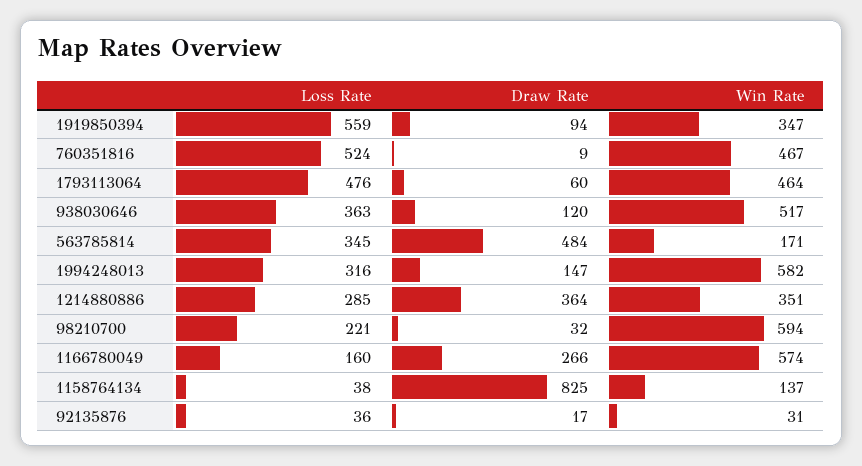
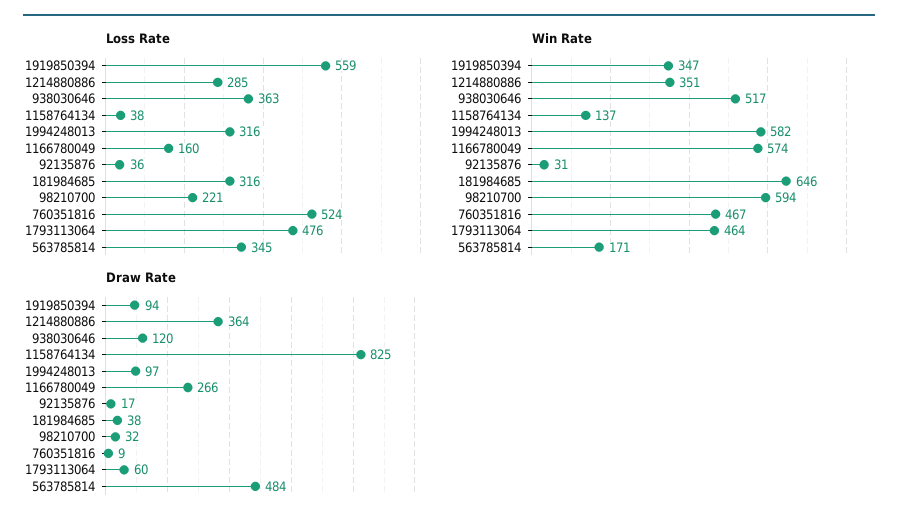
  {
    "Loss Rate": {
      "1919850394": 559,
      "760351816": 524,
      "1793113064": 476,
      "938030646": 363,
      "563785814": 345,
      "1994248013": 316,
      "1214880886": 285,
      "98210700": 221,
      "1166780049": 160,
      "1158764134": 38,
-     "92135876": 36
+     "92135876": 36,
+     "181984685": 316
    },
    "Draw Rate": {
      "1919850394": 94,
      "760351816": 9,
      "1793113064": 60,
      "938030646": 120,
      "563785814": 484,
-     "1994248013": 147,
+     "1994248013": 97,
      "1214880886": 364,
      "98210700": 32,
      "1166780049": 266,
      "1158764134": 825,
-     "92135876": 17
+     "92135876": 17,
+     "181984685": 38
    },
    "Win Rate": {
      "1919850394": 347,
      "760351816": 467,
      "1793113064": 464,
      "938030646": 517,
      "563785814": 171,
      "1994248013": 582,
      "1214880886": 351,
      "98210700": 594,
      "1166780049": 574,
      "1158764134": 137,
-     "92135876": 31
+     "92135876": 31,
+     "181984685": 646
    }
  }

